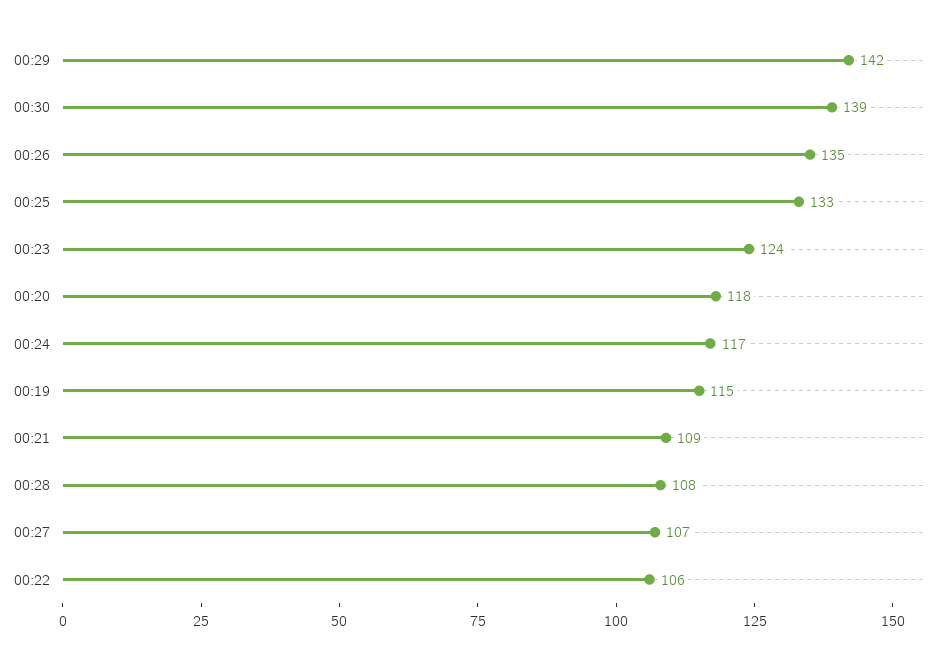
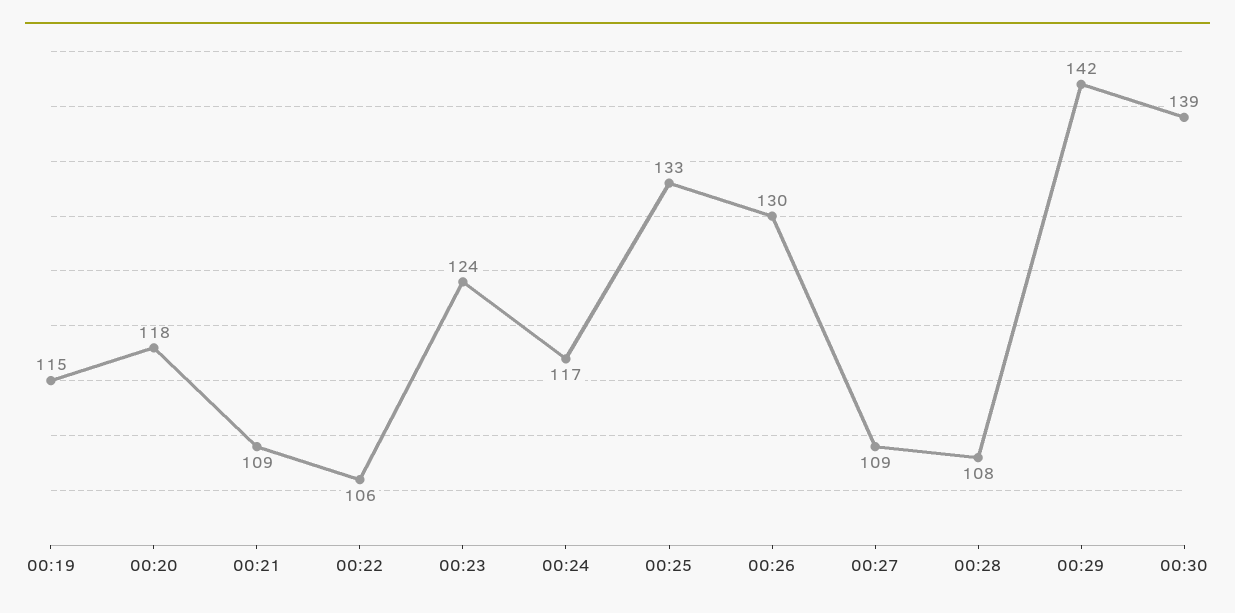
  {
    "00:29": 142,
    "00:30": 139,
-   "00:26": 135,
+   "00:26": 130,
    "00:25": 133,
    "00:23": 124,
    "00:20": 118,
    "00:24": 117,
    "00:19": 115,
    "00:21": 109,
    "00:28": 108,
-   "00:27": 107,
+   "00:27": 109,
    "00:22": 106
  }

